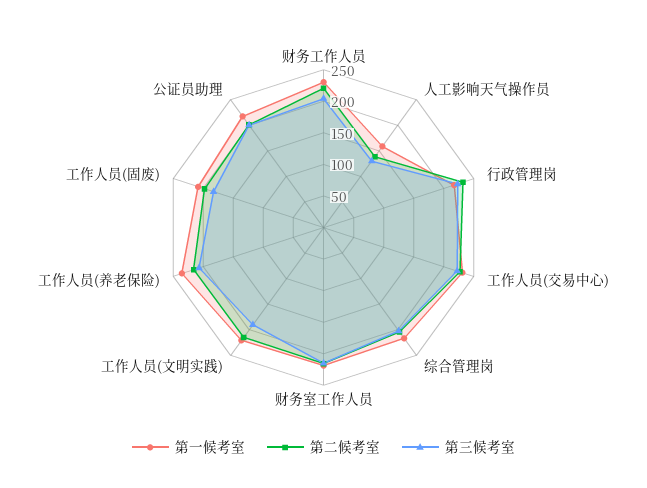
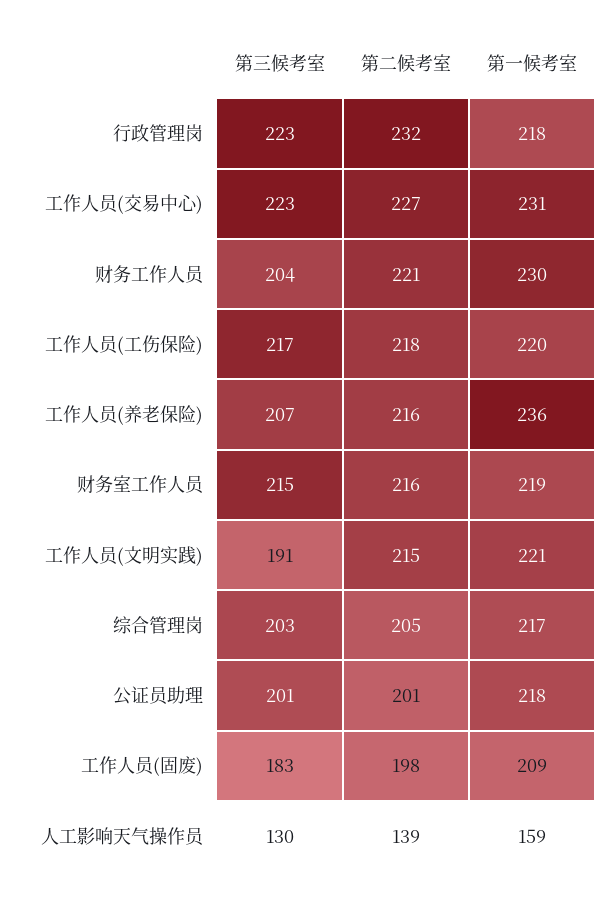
  {
    "第一候考室": {
      "财务工作人员": 230,
      "人工影响天气操作员": 159,
      "行政管理岗": 218,
      "工作人员(交易中心)": 231,
      "综合管理岗": 217,
      "财务室工作人员": 219,
      "工作人员(文明实践)": 221,
      "工作人员(养老保险)": 236,
      "工作人员(固废)": 209,
-     "公证员助理": 218
+     "公证员助理": 218,
+     "工作人员(工伤保险)": 220
    },
    "第二候考室": {
      "财务工作人员": 221,
      "人工影响天气操作员": 139,
      "行政管理岗": 232,
      "工作人员(交易中心)": 227,
      "综合管理岗": 205,
      "财务室工作人员": 216,
      "工作人员(文明实践)": 215,
      "工作人员(养老保险)": 216,
      "工作人员(固废)": 198,
-     "公证员助理": 201
+     "公证员助理": 201,
+     "工作人员(工伤保险)": 218
    },
    "第三候考室": {
      "财务工作人员": 204,
      "人工影响天气操作员": 130,
      "行政管理岗": 223,
      "工作人员(交易中心)": 223,
      "综合管理岗": 203,
      "财务室工作人员": 215,
      "工作人员(文明实践)": 191,
      "工作人员(养老保险)": 207,
      "工作人员(固废)": 183,
-     "公证员助理": 201
+     "公证员助理": 201,
+     "工作人员(工伤保险)": 217
    }
  }

